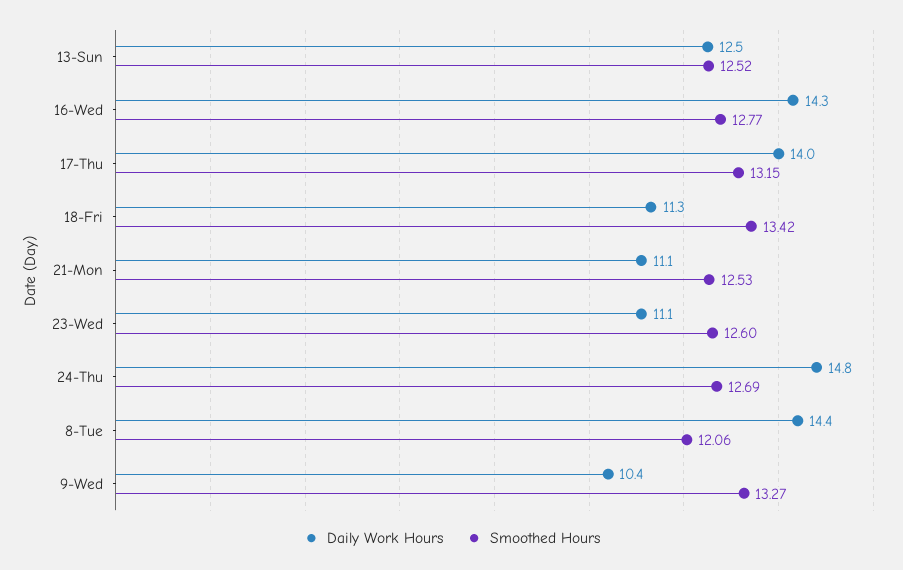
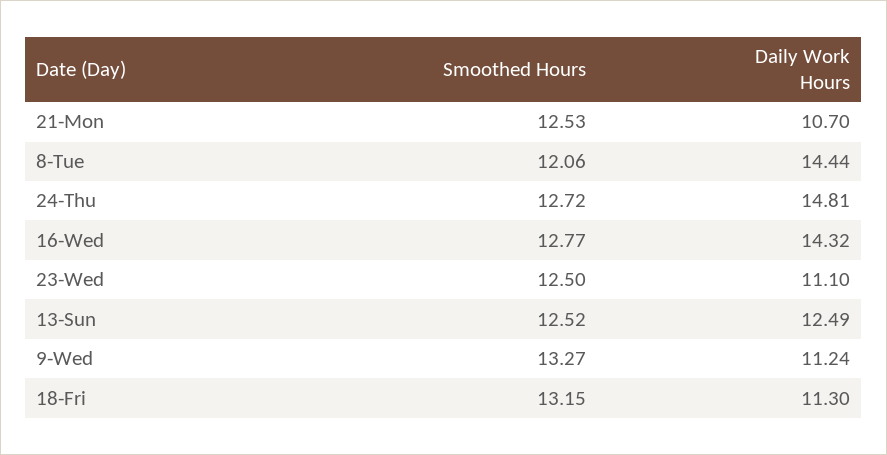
  {
    "Daily Work Hours": {
      "13-Sun": 12.49,
      "16-Wed": 14.32,
-     "17-Thu": 14,
      "18-Fri": 11.3,
-     "21-Mon": 11.1,
+     "21-Mon": 10.7,
      "23-Wed": 11.1,
      "24-Thu": 14.81,
      "8-Tue": 14.44,
-     "9-Wed": 10.4
+     "9-Wed": 11.24
    },
    "Smoothed Hours": {
      "13-Sun": 12.52,
      "16-Wed": 12.77,
-     "17-Thu": 13.15,
-     "18-Fri": 13.42,
+     "18-Fri": 13.15,
      "21-Mon": 12.53,
-     "23-Wed": 12.6,
+     "23-Wed": 12.5,
-     "24-Thu": 12.69,
+     "24-Thu": 12.72,
      "8-Tue": 12.06,
      "9-Wed": 13.27
    }
  }

